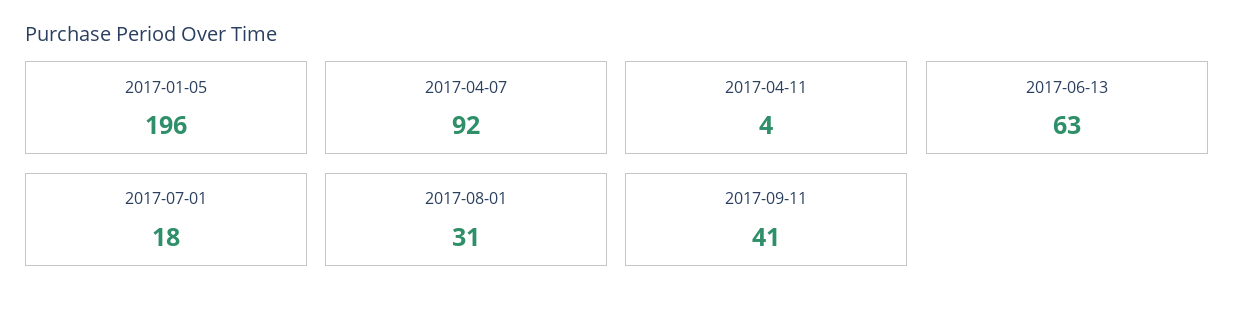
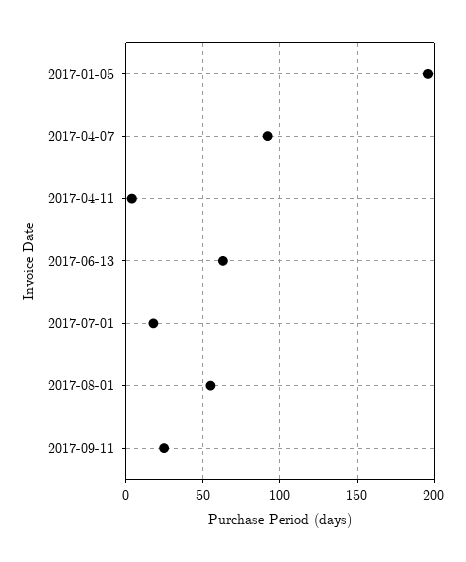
  {
    "2017-01-05": 196,
    "2017-04-07": 92,
    "2017-04-11": 4,
    "2017-06-13": 63,
    "2017-07-01": 18,
-   "2017-08-01": 31,
+   "2017-08-01": 55,
-   "2017-09-11": 41
+   "2017-09-11": 25
  }

